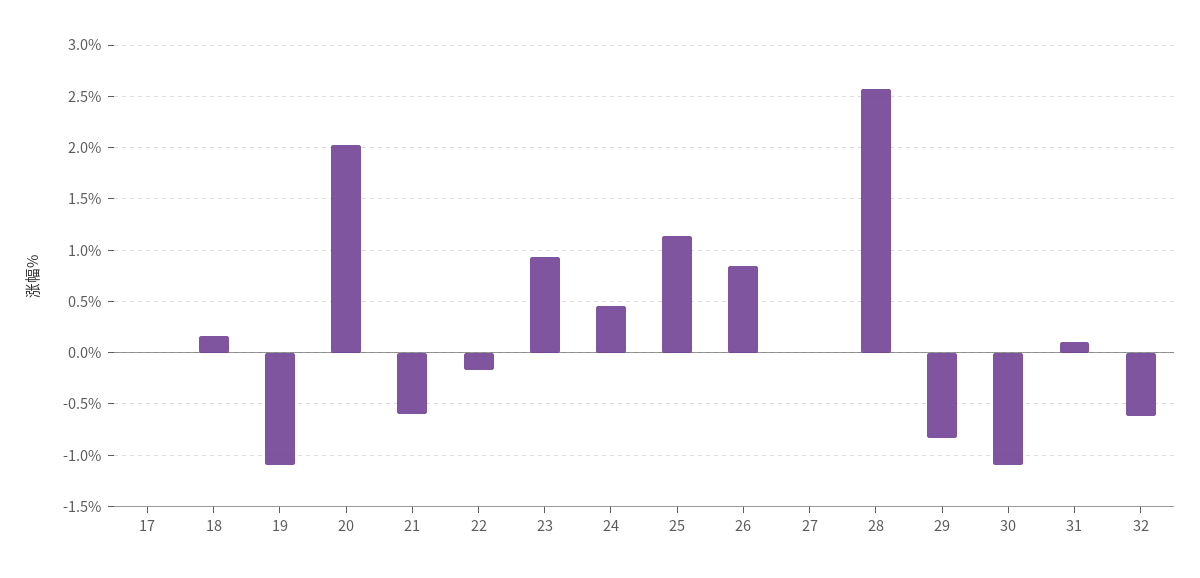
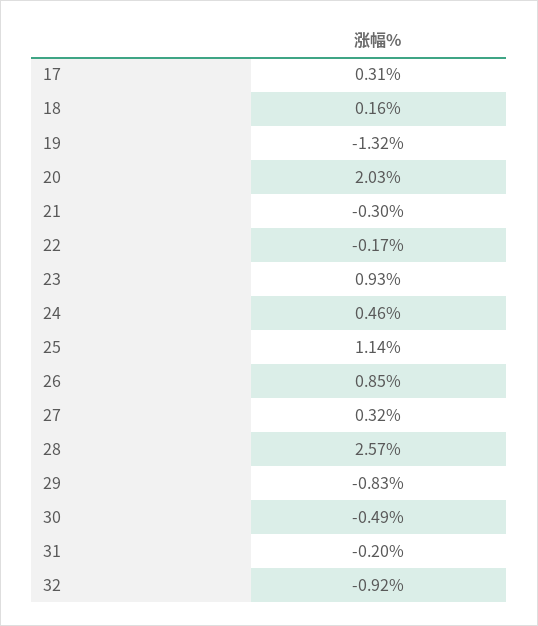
  {
-   "17": 0,
+   "17": 0.31,
    "18": 0.16,
-   "19": -1.1,
+   "19": -1.32,
    "20": 2.03,
-   "21": -0.6,
+   "21": -0.3,
    "22": -0.17,
    "23": 0.93,
    "24": 0.46,
    "25": 1.14,
    "26": 0.85,
-   "27": 0,
+   "27": 0.32,
    "28": 2.57,
    "29": -0.83,
-   "30": -1.1,
+   "30": -0.49,
-   "31": 0.1,
+   "31": -0.2,
-   "32": -0.6
+   "32": -0.92
  }

